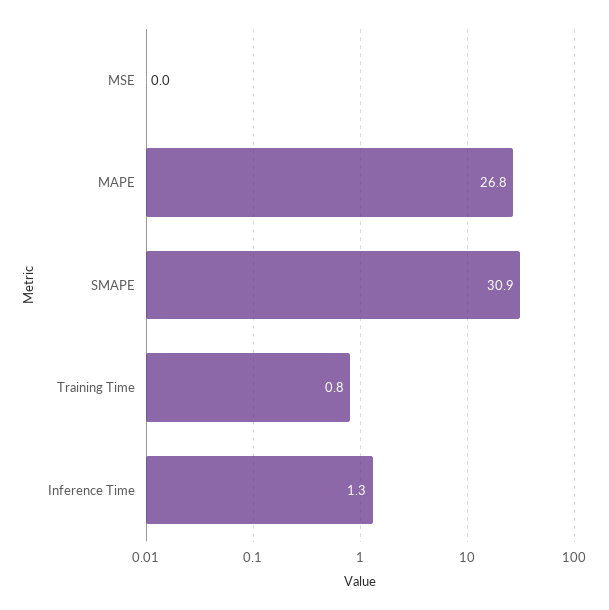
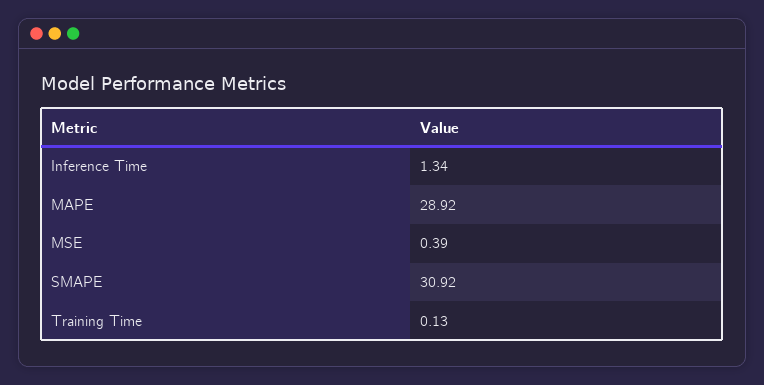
  {
-   "MSE": 0,
+   "MSE": 0.39,
-   "MAPE": 26.8,
+   "MAPE": 28.92,
    "SMAPE": 30.92,
-   "Training Time": 0.8,
+   "Training Time": 0.13,
    "Inference Time": 1.34
  }

